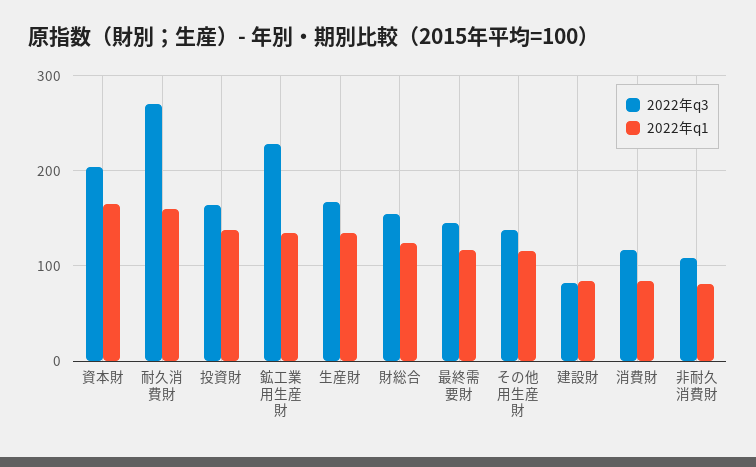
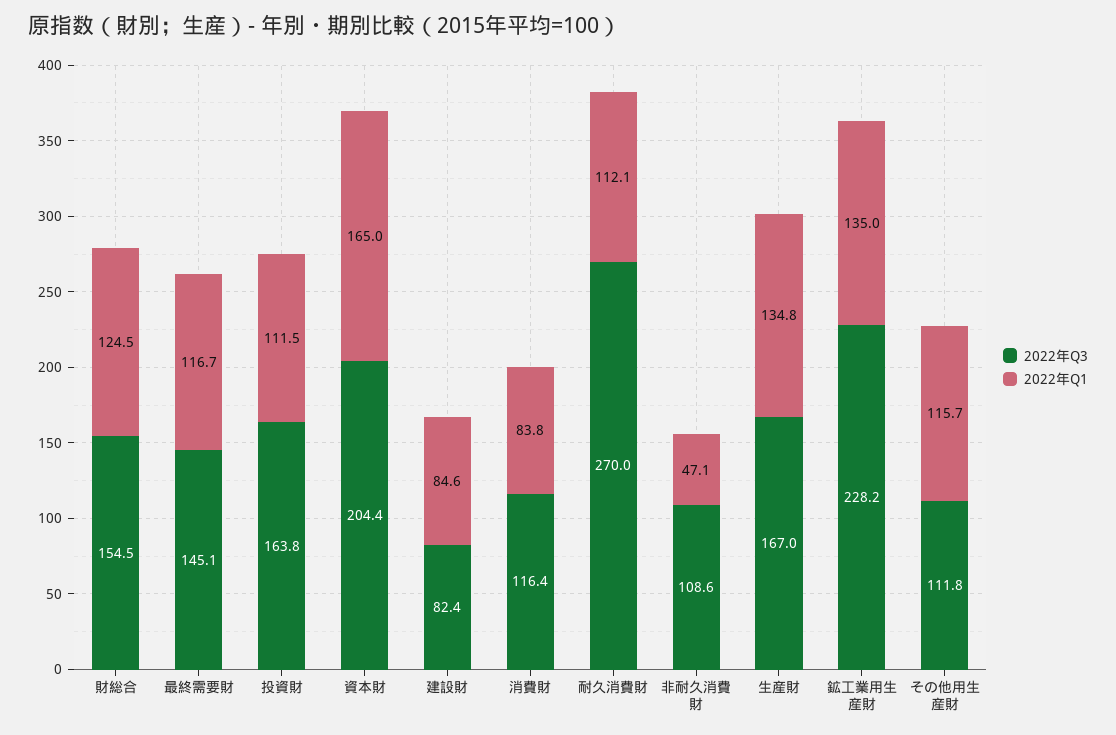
  {
    "2022年q3": {
      "資本財": 204.4,
      "耐久消費財": 270,
      "投資財": 163.8,
      "鉱工業用生産財": 228.2,
      "生産財": 167,
      "財総合": 154.5,
      "最終需要財": 145.1,
-     "その他用生産財": 140,
+     "その他用生産財": 111.8,
      "建設財": 82.4,
      "消費財": 116.4,
      "非耐久消費財": 108.6
    },
    "2022年q1": {
      "資本財": 165,
-     "耐久消費財": 160,
+     "耐久消費財": 112.1,
-     "投資財": 140,
+     "投資財": 111.5,
      "鉱工業用生産財": 135,
      "生産財": 134.8,
      "財総合": 124.5,
      "最終需要財": 116.7,
      "その他用生産財": 115.7,
      "建設財": 84.6,
      "消費財": 83.8,
-     "非耐久消費財": 80
+     "非耐久消費財": 47.1
    }
  }

